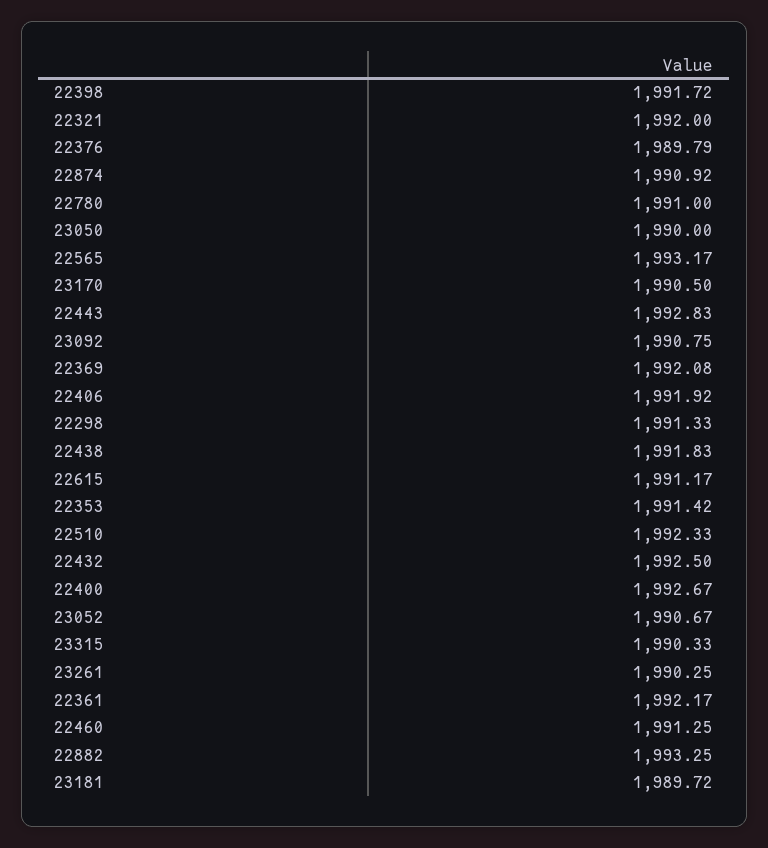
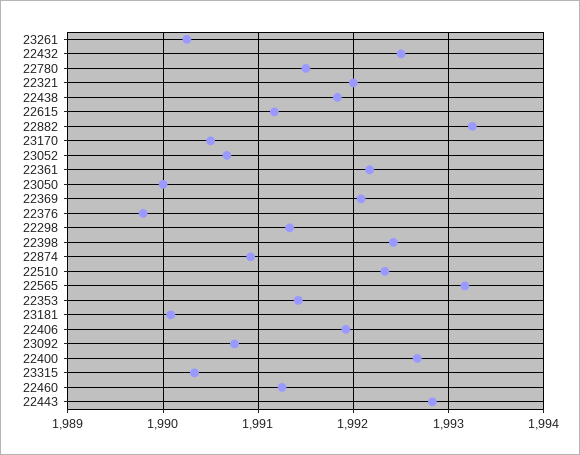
  {
-   "22398": 1991.72,
+   "22398": 1992.4,
    "22321": 1992,
    "22376": 1989.79,
    "22874": 1990.92,
-   "22780": 1991,
+   "22780": 1991.5,
    "23050": 1990,
    "22565": 1993.17,
    "23170": 1990.5,
    "22443": 1992.83,
    "23092": 1990.75,
    "22369": 1992.08,
    "22406": 1991.92,
    "22298": 1991.33,
    "22438": 1991.83,
    "22615": 1991.17,
    "22353": 1991.42,
    "22510": 1992.33,
    "22432": 1992.5,
    "22400": 1992.67,
    "23052": 1990.67,
    "23315": 1990.33,
    "23261": 1990.25,
    "22361": 1992.17,
    "22460": 1991.25,
    "22882": 1993.25,
-   "23181": 1989.72
+   "23181": 1990.1
  }

